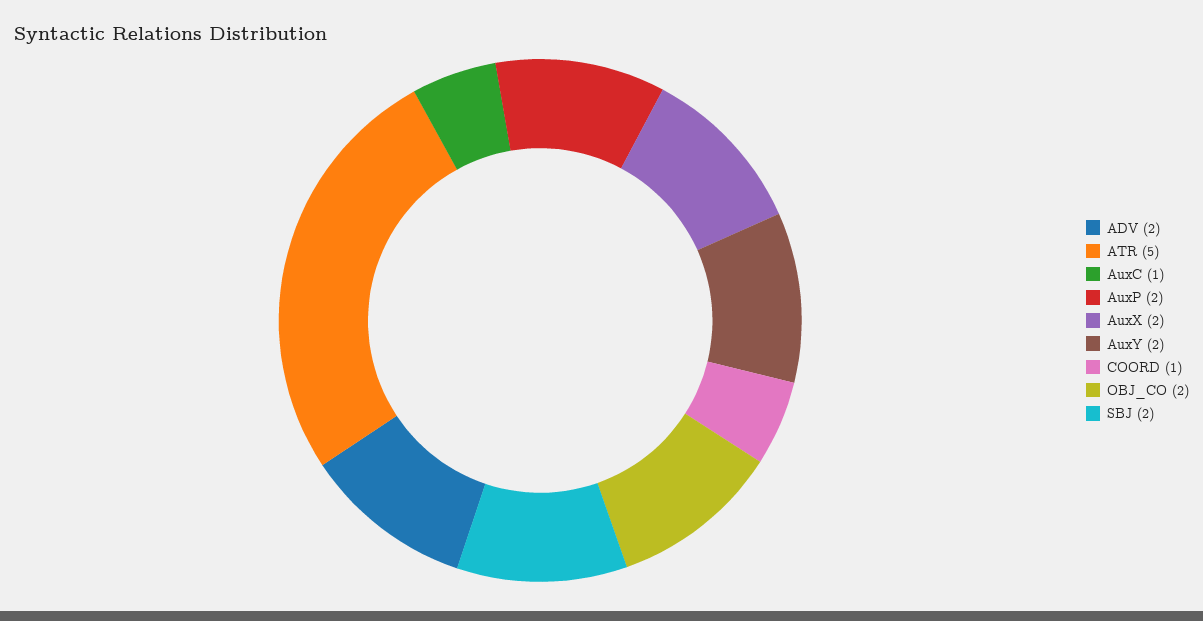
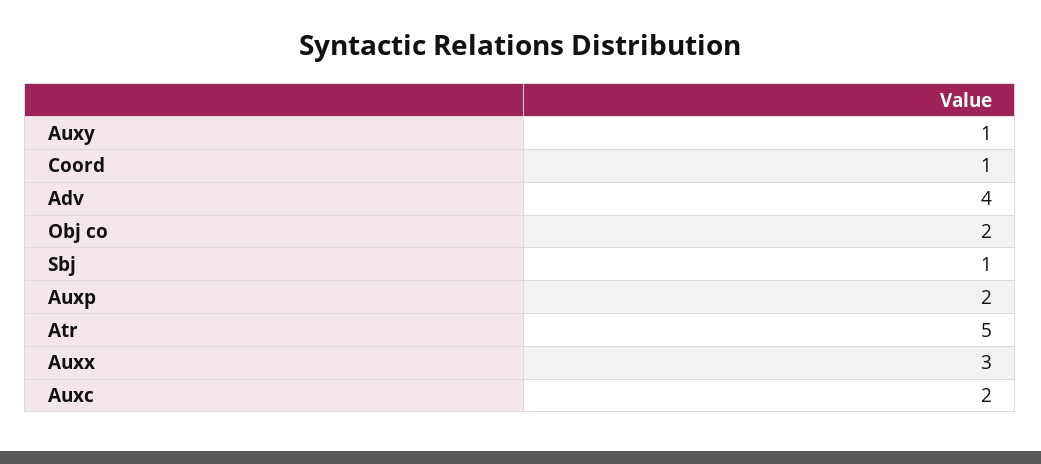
  {
-   "ADV": 2,
+   "ADV": 4,
    "ATR": 5,
-   "AuxC": 1,
+   "AuxC": 2,
    "AuxP": 2,
-   "AuxX": 2,
+   "AuxX": 3,
-   "AuxY": 2,
+   "AuxY": 1,
    "COORD": 1,
    "OBJ_CO": 2,
-   "SBJ": 2
+   "SBJ": 1
  }

